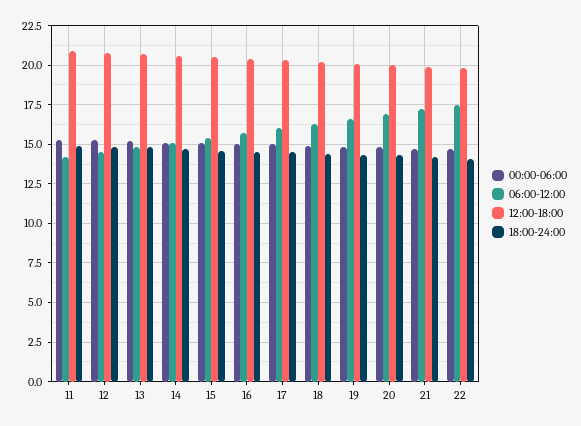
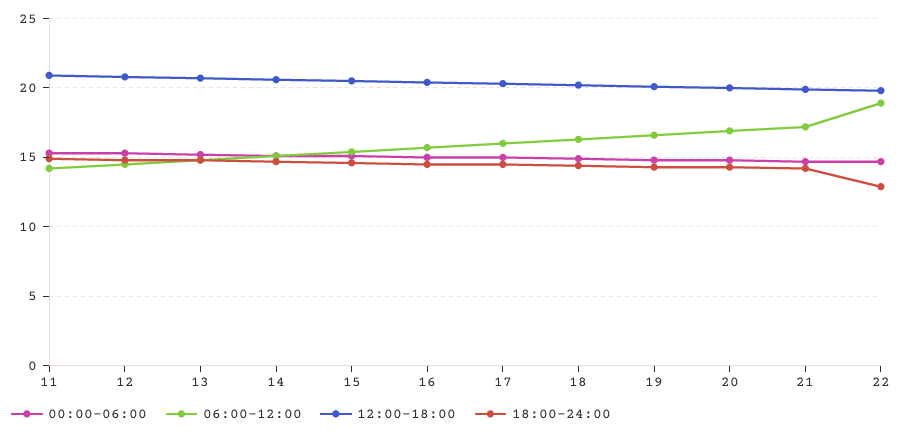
  {
    "00:00-06:00": {
      "11": 15.5,
      "12": 15.5,
      "13": 15,
      "14": 15,
      "15": 15,
      "16": 15,
      "17": 15,
      "18": 15,
      "19": 15,
      "20": 15,
      "21": 14.5,
      "22": 14.5
    },
    "06:00-12:00": {
      "11": 14,
      "12": 14.5,
      "13": 15,
      "14": 15,
      "15": 15.5,
      "16": 15.5,
      "17": 16,
      "18": 16.5,
      "19": 16.5,
      "20": 17,
      "21": 17,
-     "22": 17.5
+     "22": 19
    },
    "12:00-18:00": {
      "11": 21,
      "12": 21,
      "13": 20.5,
      "14": 20.5,
      "15": 20.5,
      "16": 20.5,
      "17": 20.5,
      "18": 20,
      "19": 20,
      "20": 20,
      "21": 20,
      "22": 20
    },
    "18:00-24:00": {
      "11": 15,
      "12": 15,
      "13": 15,
      "14": 14.5,
      "15": 14.5,
      "16": 14.5,
      "17": 14.5,
      "18": 14.5,
      "19": 14.5,
      "20": 14.5,
      "21": 14,
-     "22": 14
+     "22": 13
    }
  }

